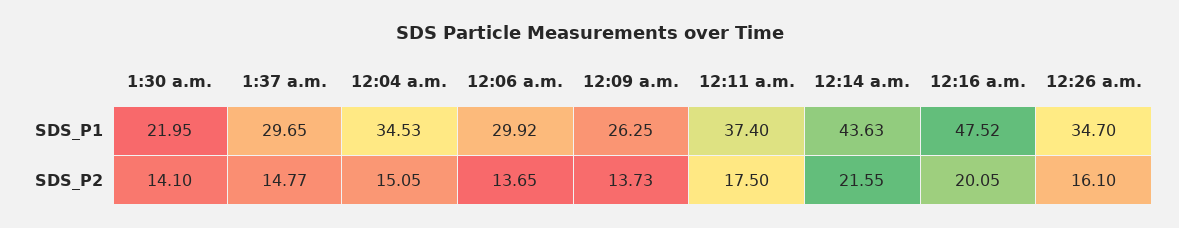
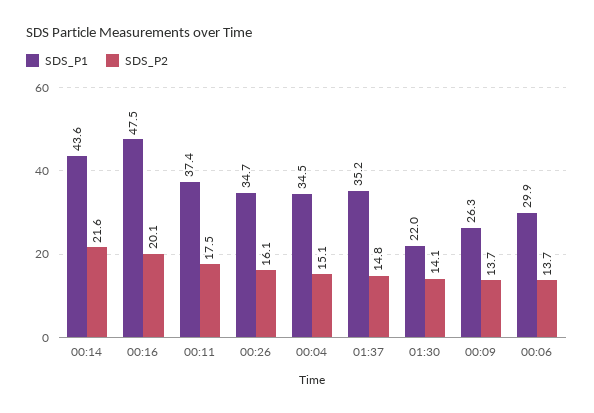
  {
    "SDS_P1": {
      "1:30 a.m.": 21.95,
-     "1:37 a.m.": 29.65,
+     "1:37 a.m.": 35.2,
      "12:04 a.m.": 34.53,
      "12:06 a.m.": 29.92,
      "12:09 a.m.": 26.25,
      "12:11 a.m.": 37.4,
      "12:14 a.m.": 43.63,
      "12:16 a.m.": 47.52,
      "12:26 a.m.": 34.7
    },
    "SDS_P2": {
      "1:30 a.m.": 14.1,
      "1:37 a.m.": 14.77,
      "12:04 a.m.": 15.05,
      "12:06 a.m.": 13.65,
      "12:09 a.m.": 13.73,
      "12:11 a.m.": 17.5,
      "12:14 a.m.": 21.55,
      "12:16 a.m.": 20.05,
      "12:26 a.m.": 16.1
    }
  }

